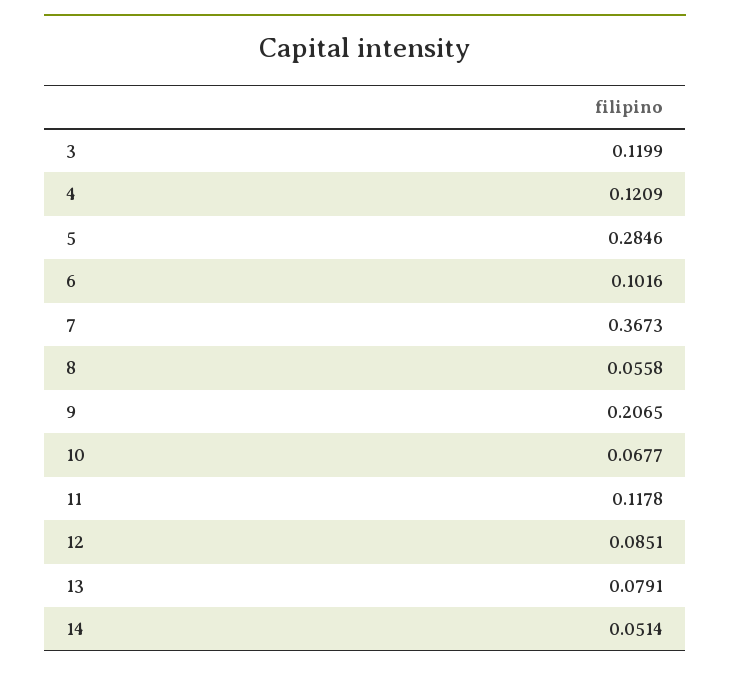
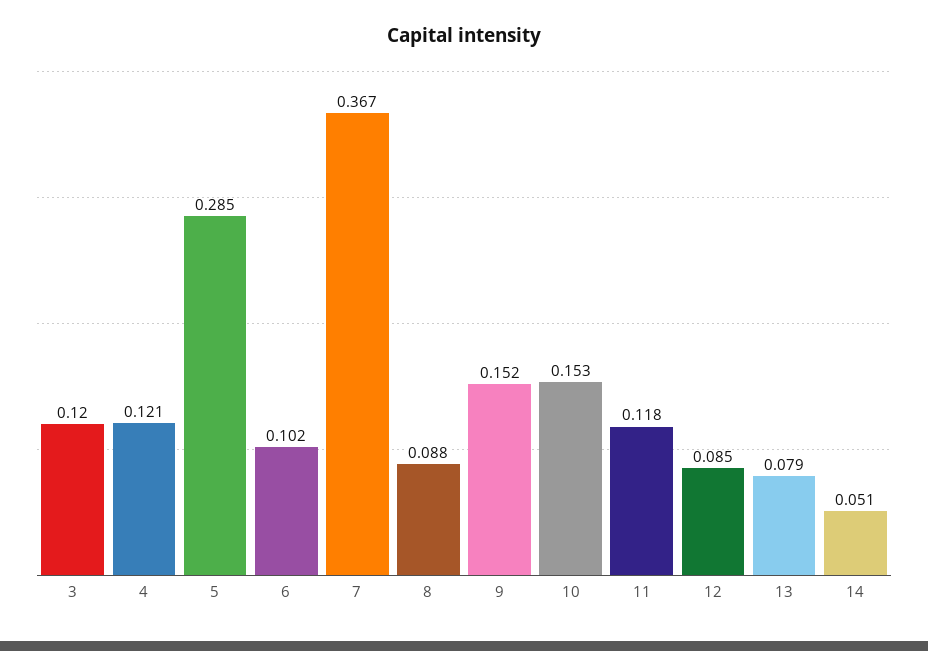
  {
    "3": 0.1199,
    "4": 0.1209,
    "5": 0.2846,
    "6": 0.1016,
    "7": 0.3673,
-   "8": 0.0558,
+   "8": 0.088,
-   "9": 0.2065,
+   "9": 0.152,
-   "10": 0.0677,
+   "10": 0.153,
    "11": 0.1178,
    "12": 0.0851,
    "13": 0.0791,
    "14": 0.0514
  }

